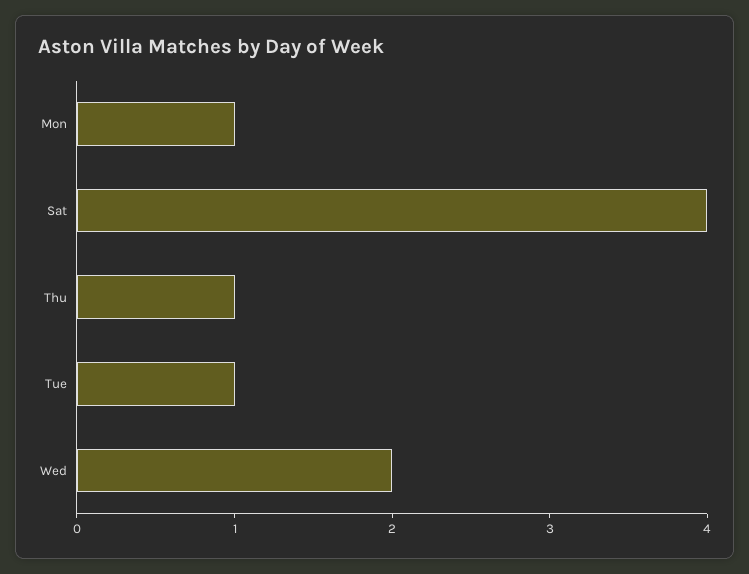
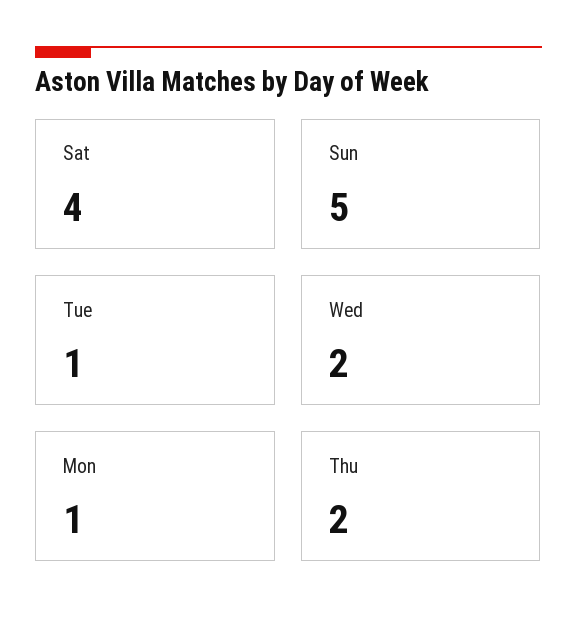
  {
    "Mon": 1,
    "Sat": 4,
-   "Thu": 1,
+   "Thu": 2,
    "Tue": 1,
-   "Wed": 2
+   "Wed": 2,
+   "Sun": 5
  }

